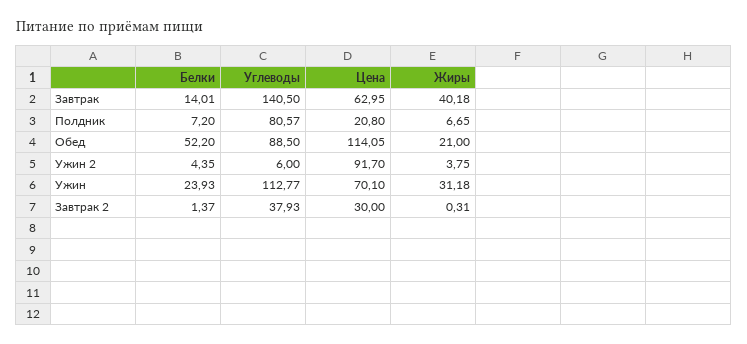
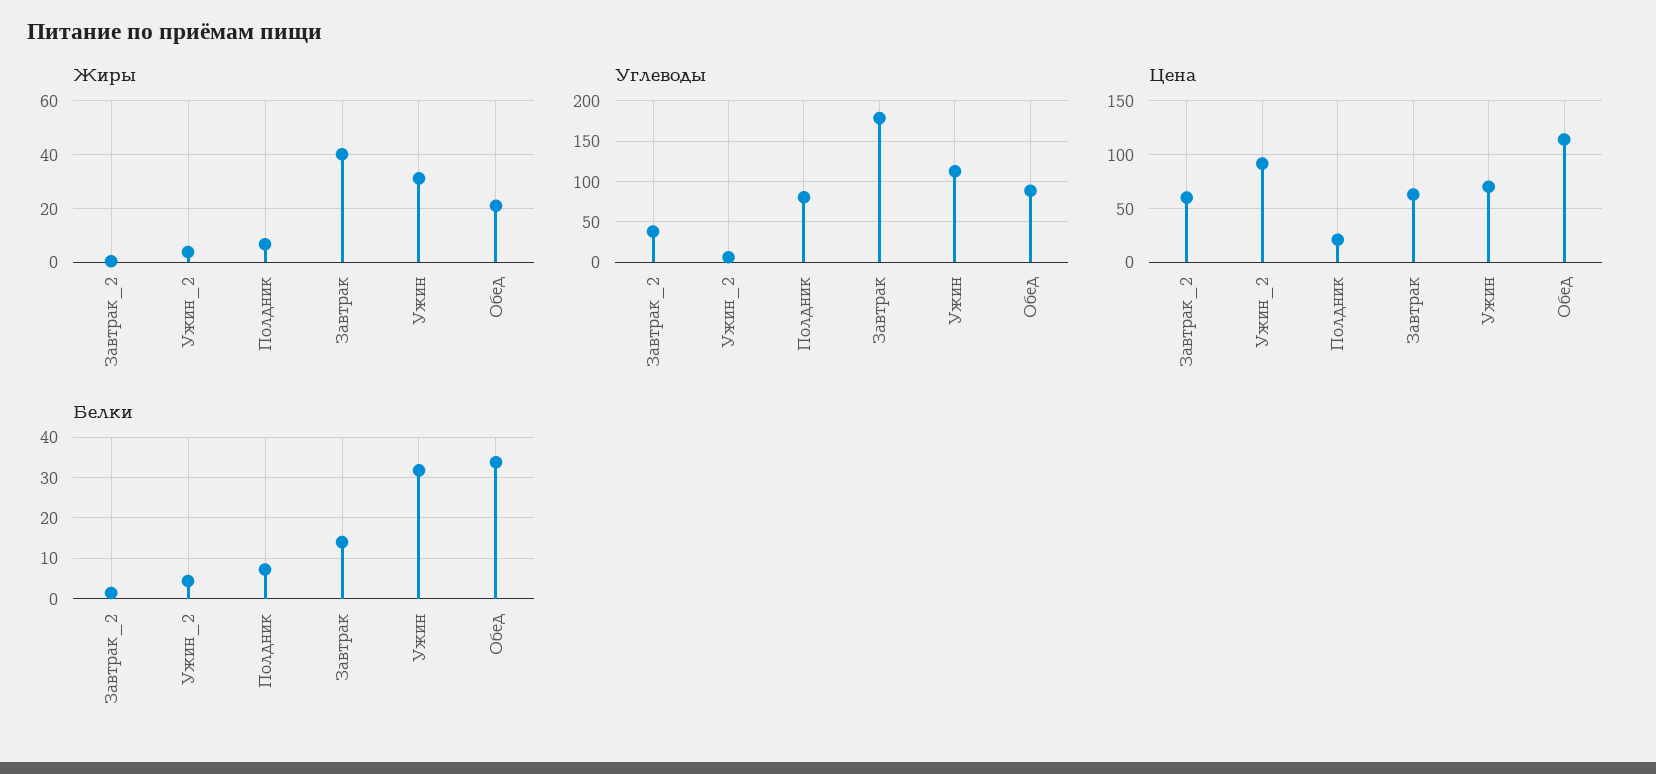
  {
    "Белки": {
      "Завтрак": 14.01,
      "Полдник": 7.2,
-     "Обед": 52.2,
+     "Обед": 34,
      "Ужин 2": 4.35,
-     "Ужин": 23.93,
+     "Ужин": 32,
      "Завтрак 2": 1.37
    },
    "Углеводы": {
-     "Завтрак": 140.5,
+     "Завтрак": 180,
      "Полдник": 80.57,
      "Обед": 88.5,
      "Ужин 2": 6,
      "Ужин": 112.77,
      "Завтрак 2": 37.93
    },
    "Цена": {
      "Завтрак": 62.95,
      "Полдник": 20.8,
      "Обед": 114.05,
      "Ужин 2": 91.7,
      "Ужин": 70.1,
-     "Завтрак 2": 30
+     "Завтрак 2": 60
    },
    "Жиры": {
      "Завтрак": 40.18,
      "Полдник": 6.65,
      "Обед": 21,
      "Ужин 2": 3.75,
      "Ужин": 31.18,
      "Завтрак 2": 0.31
    }
  }

